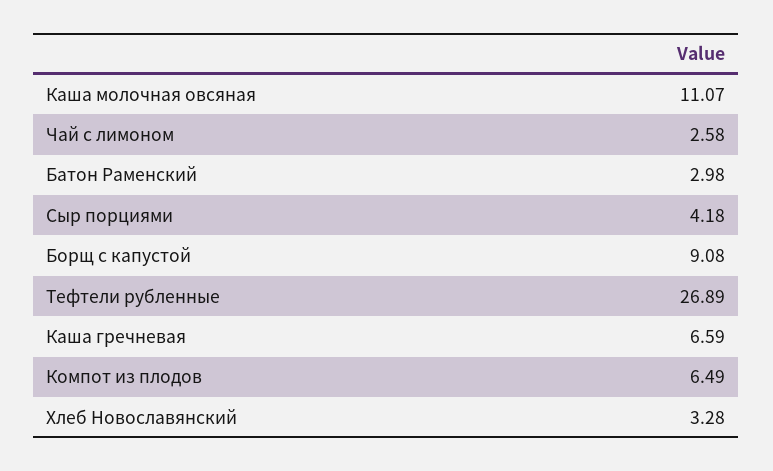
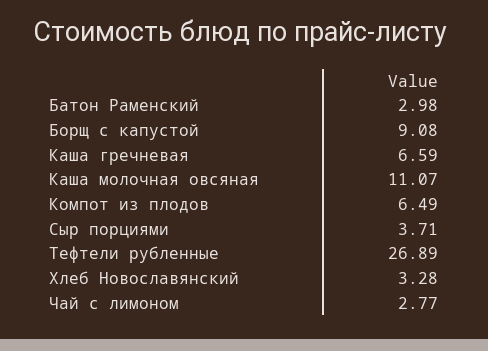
  {
    "Каша молочная овсяная": 11.07,
-   "Чай с лимоном": 2.58,
+   "Чай с лимоном": 2.77,
    "Батон Раменский": 2.98,
-   "Сыр порциями": 4.18,
+   "Сыр порциями": 3.71,
    "Борщ с капустой": 9.08,
    "Тефтели рубленные": 26.89,
    "Каша гречневая": 6.59,
    "Компот из плодов": 6.49,
    "Хлеб Новославянский": 3.28
  }

